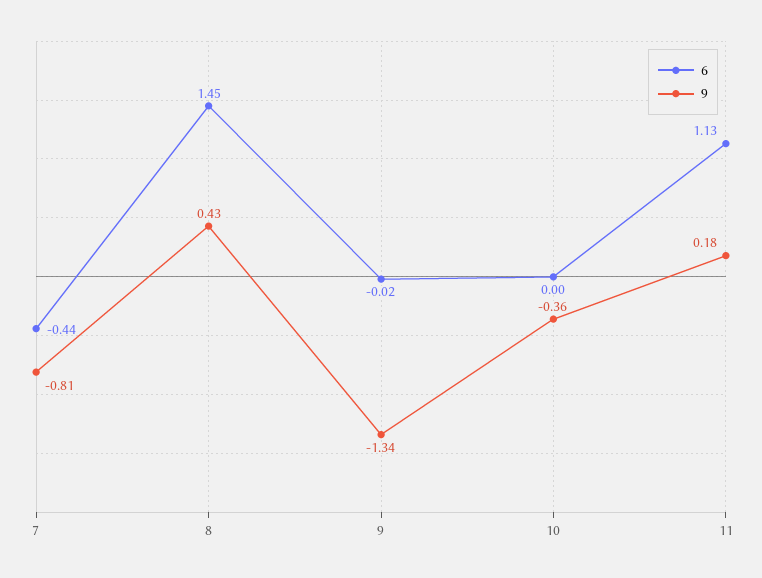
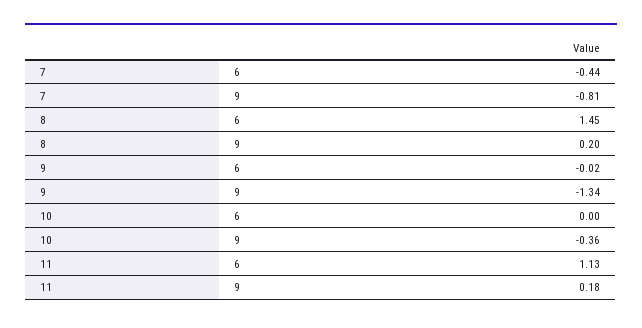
  {
    "6": {
      "7": -0.44,
      "8": 1.45,
      "9": -0.02,
      "10": 0,
      "11": 1.13
    },
    "9": {
      "7": -0.81,
-     "8": 0.43,
+     "8": 0.2,
      "9": -1.34,
      "10": -0.36,
      "11": 0.18
    }
  }

